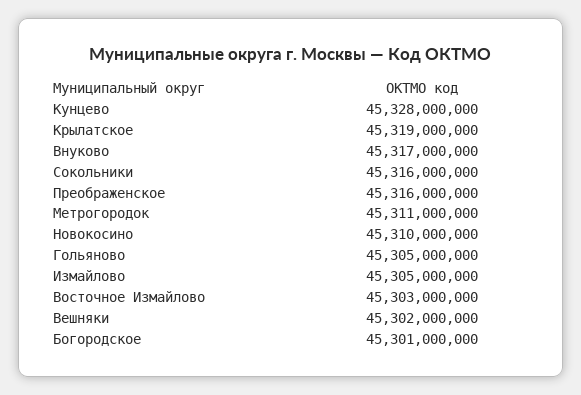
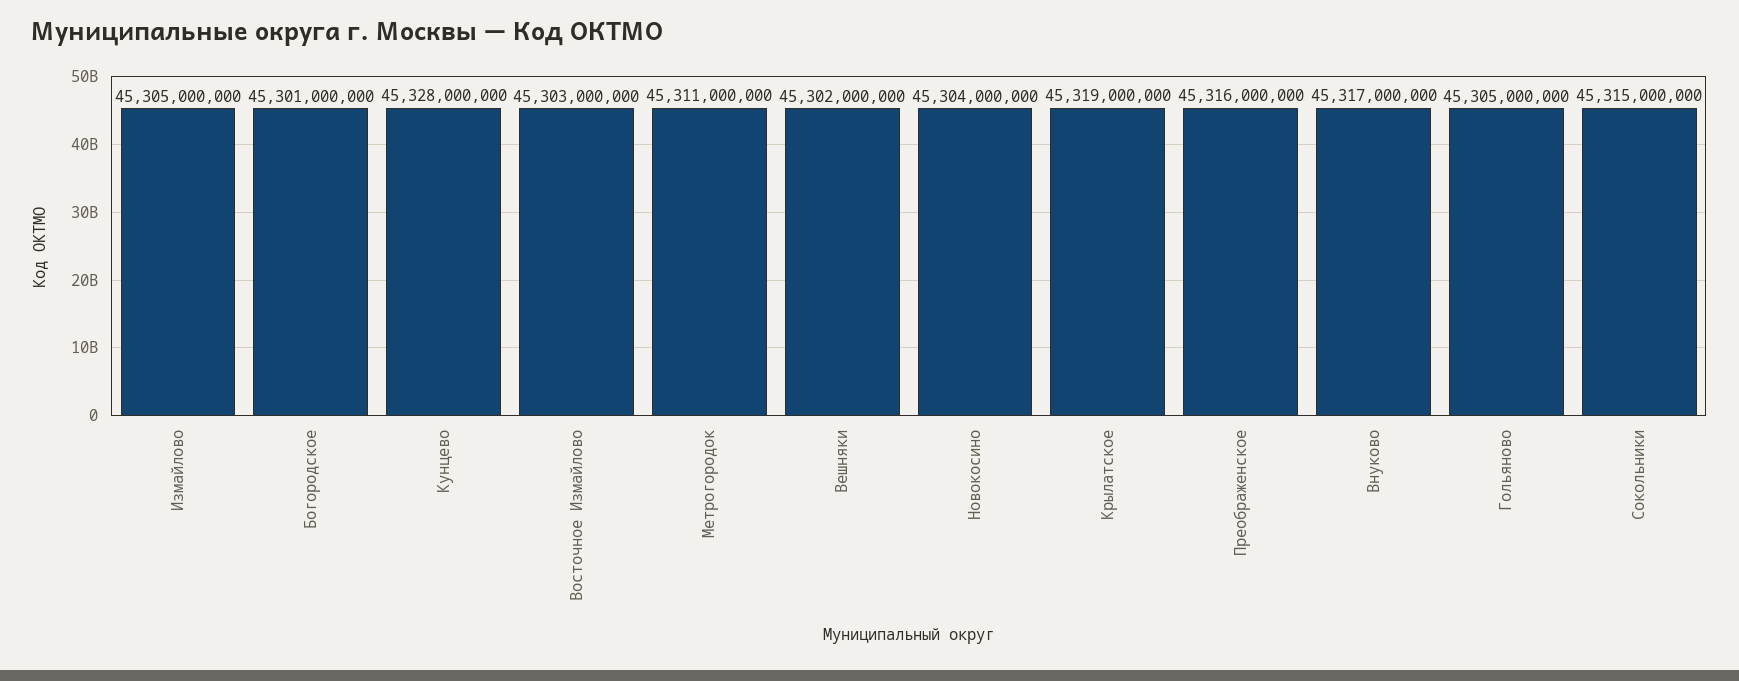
  {
    "Кунцево": 45328000000,
    "Крылатское": 45319000000,
    "Внуково": 45317000000,
-   "Сокольники": 45316000000,
+   "Сокольники": 45315000000,
    "Преображенское": 45316000000,
    "Метрогородок": 45311000000,
-   "Новокосино": 45310000000,
+   "Новокосино": 45304000000,
    "Гольяново": 45305000000,
    "Измайлово": 45305000000,
    "Восточное Измайлово": 45303000000,
    "Вешняки": 45302000000,
    "Богородское": 45301000000
  }

